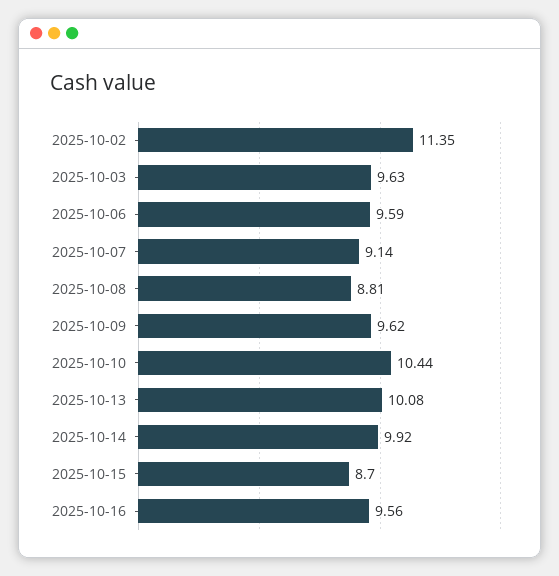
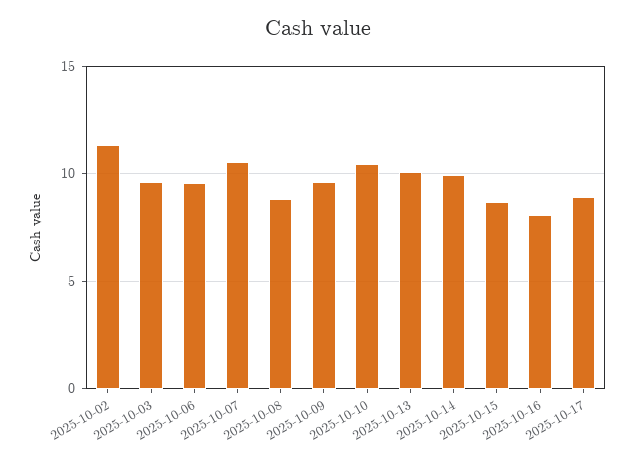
  {
    "2025-10-02": 11.35,
    "2025-10-03": 9.63,
    "2025-10-06": 9.59,
-   "2025-10-07": 9.14,
+   "2025-10-07": 10.5,
    "2025-10-08": 8.81,
    "2025-10-09": 9.62,
    "2025-10-10": 10.44,
    "2025-10-13": 10.08,
    "2025-10-14": 9.92,
    "2025-10-15": 8.7,
-   "2025-10-16": 9.56
+   "2025-10-16": 8,
+   "2025-10-17": 9
  }

